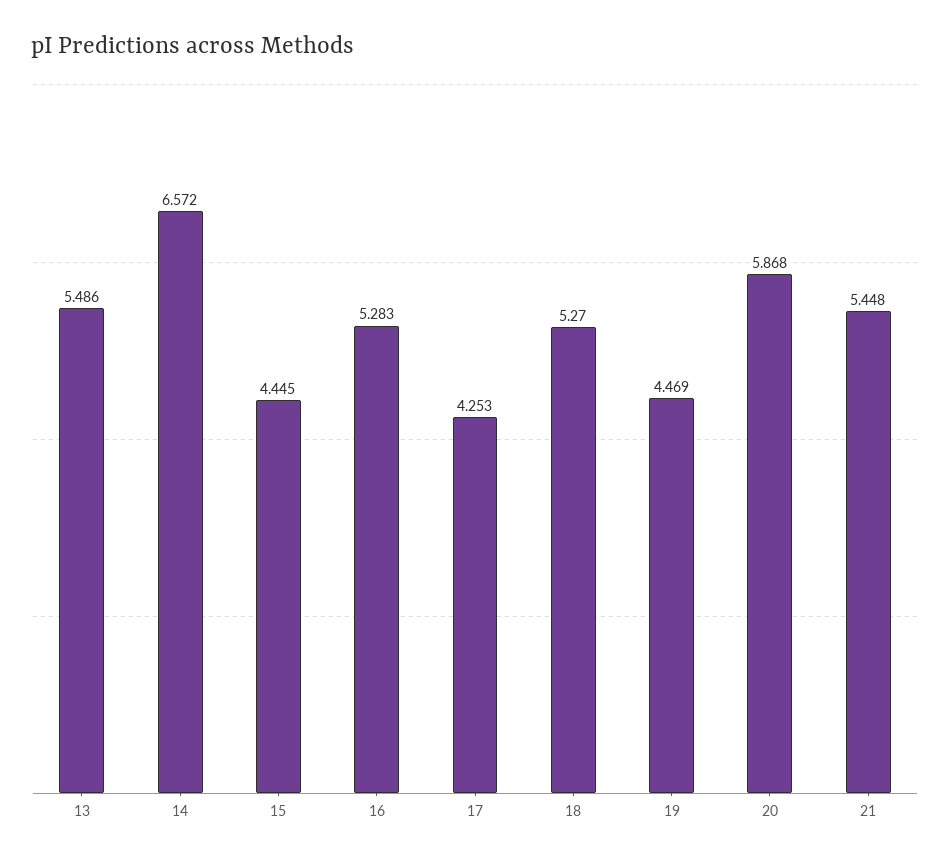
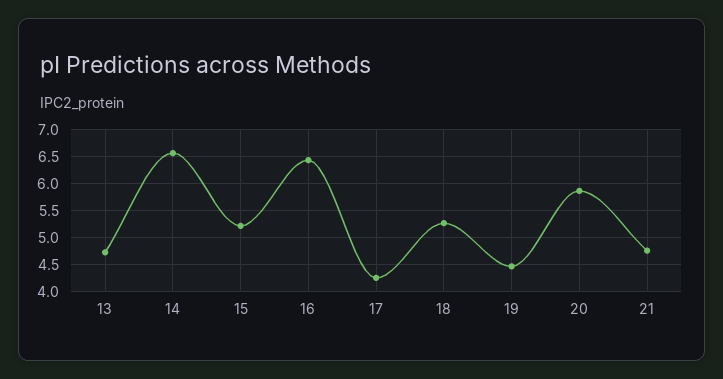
  {
-   "13": 5.486,
+   "13": 4.75,
    "14": 6.572,
-   "15": 4.445,
+   "15": 5.25,
-   "16": 5.283,
+   "16": 6.5,
    "17": 4.253,
    "18": 5.27,
    "19": 4.469,
    "20": 5.868,
-   "21": 5.448
+   "21": 4.75
  }

